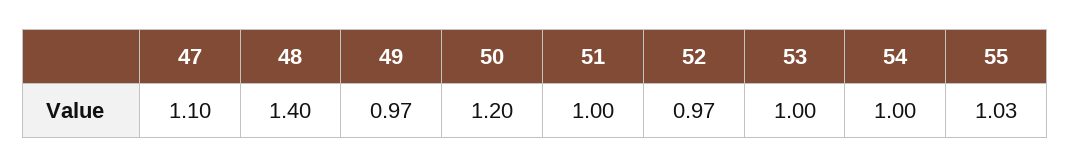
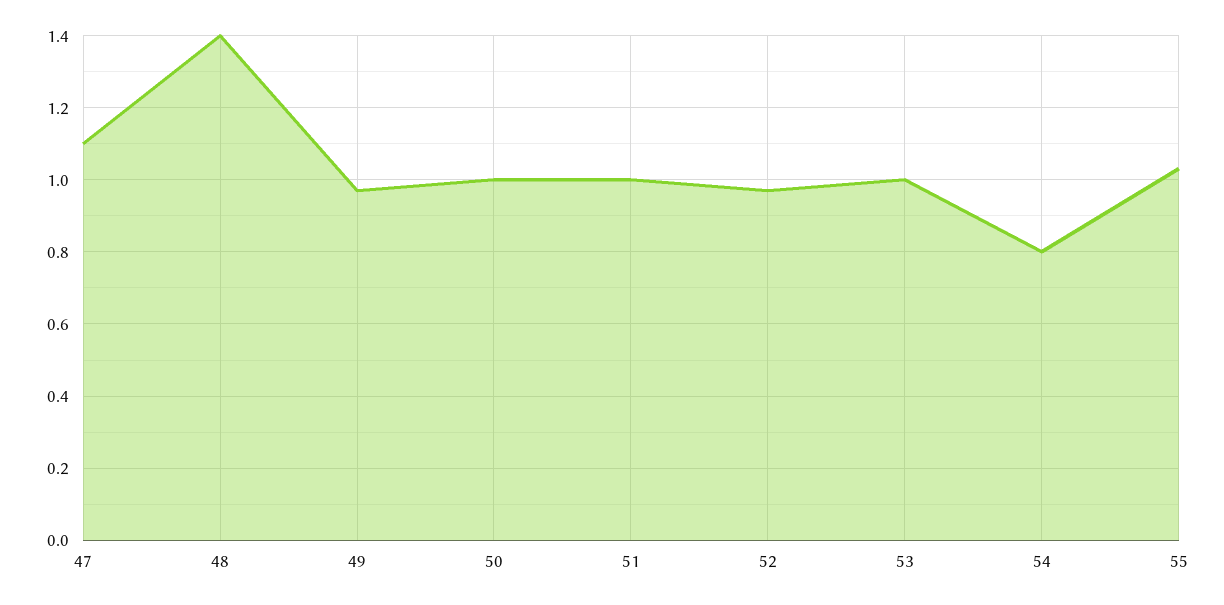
  {
    "47": 1.1,
    "48": 1.4,
    "49": 0.97,
-   "50": 1.2,
+   "50": 1,
    "51": 1,
    "52": 0.97,
    "53": 1,
-   "54": 1,
+   "54": 0.8,
    "55": 1.03
  }

